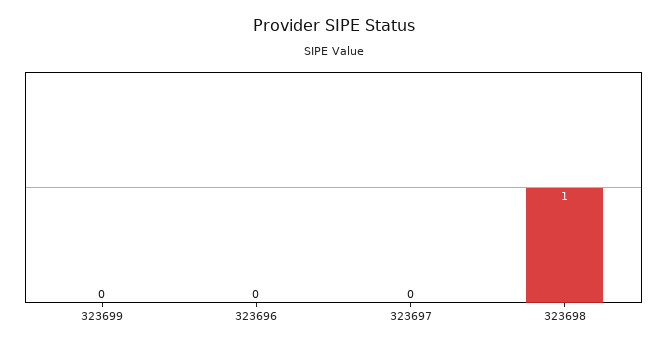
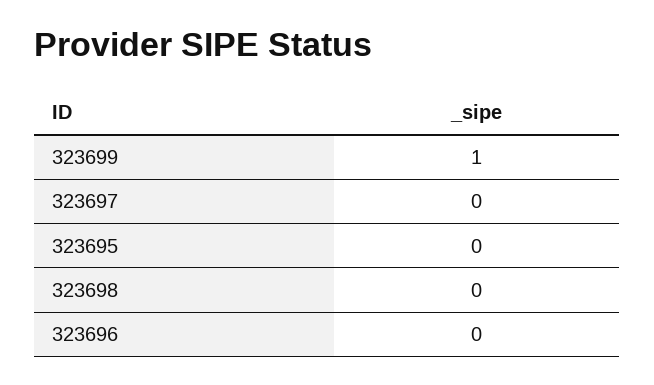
  {
-   "323699": 0,
+   "323699": 1,
    "323696": 0,
    "323697": 0,
-   "323698": 1
+   "323698": 0,
+   "323695": 0
  }

